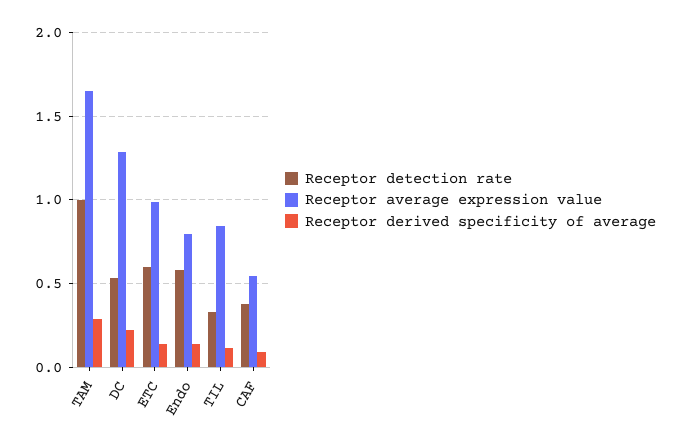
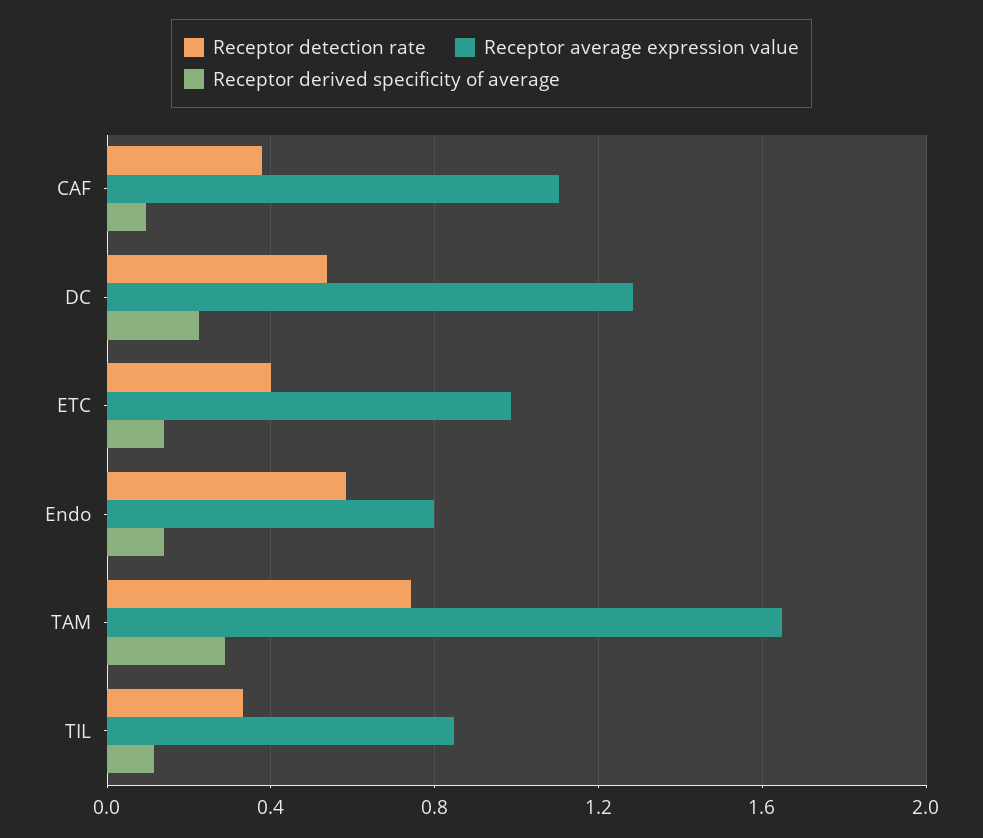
  {
    "Receptor detection rate": {
-     "TAM": 1,
+     "TAM": 0.75,
      "DC": 0.55,
-     "ETC": 0.6,
+     "ETC": 0.4,
      "Endo": 0.6,
      "TIL": 0.35,
      "CAF": 0.4
    },
    "Receptor average expression value": {
      "TAM": 1.65,
      "DC": 1.3,
      "ETC": 1,
      "Endo": 0.8,
      "TIL": 0.85,
-     "CAF": 0.55
+     "CAF": 1.1
    },
    "Receptor derived specificity of average": {
      "TAM": 0.3,
      "DC": 0.2,
      "ETC": 0.15,
      "Endo": 0.15,
      "TIL": 0.1,
      "CAF": 0.1
    }
  }

